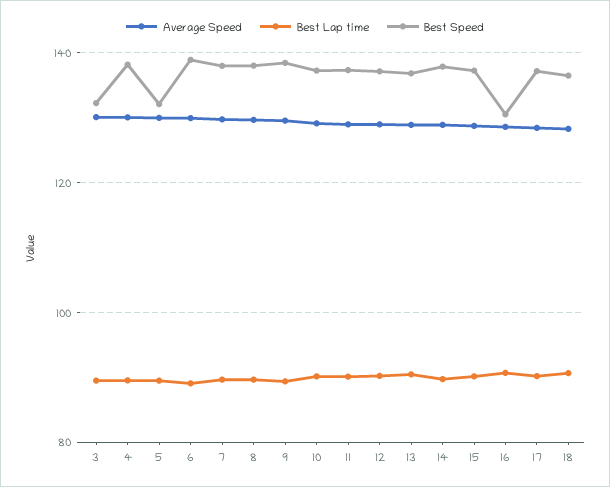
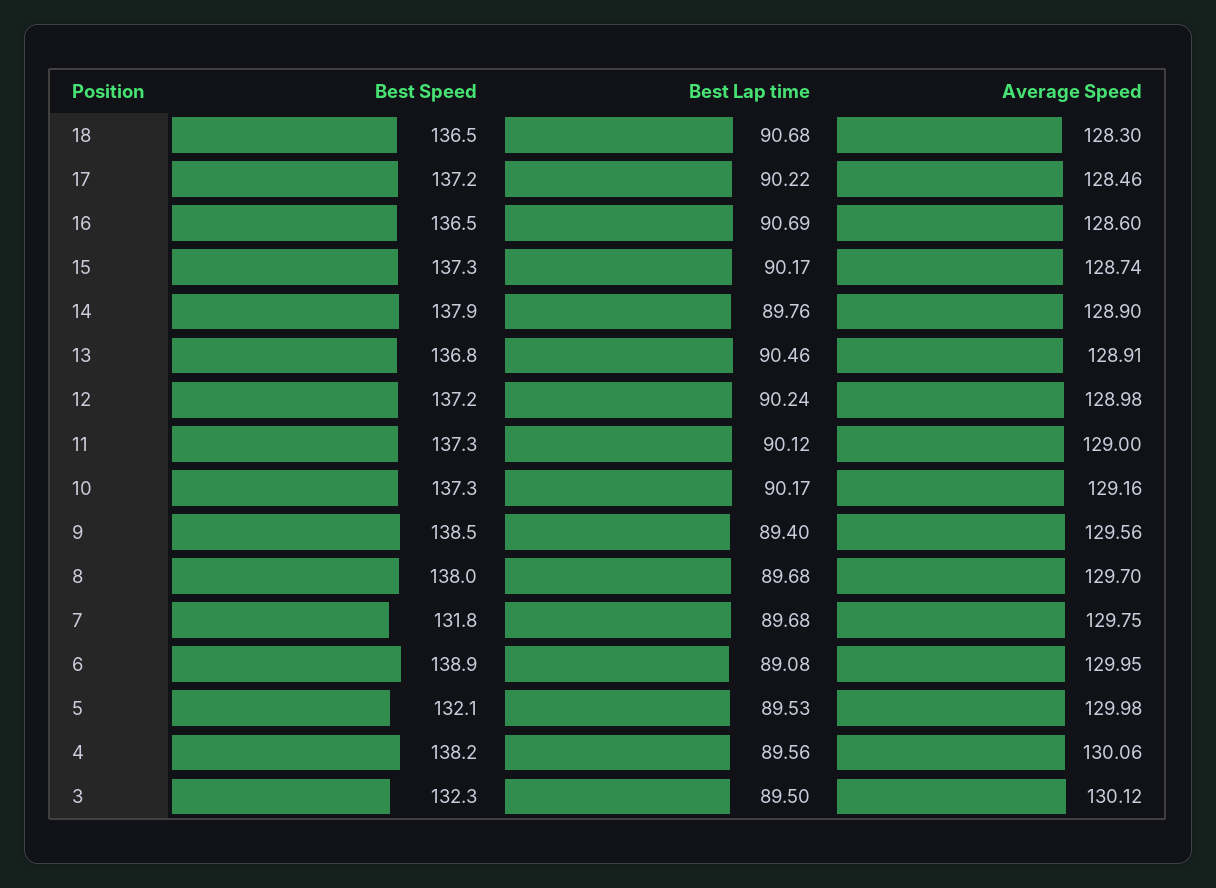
  {
    "Average Speed": {
      "3": 130.12,
      "4": 130.06,
      "5": 129.98,
      "6": 129.95,
      "7": 129.75,
      "8": 129.7,
      "9": 129.56,
      "10": 129.16,
      "11": 129,
      "12": 128.98,
      "13": 128.91,
      "14": 128.9,
      "15": 128.74,
      "16": 128.6,
      "17": 128.46,
      "18": 128.3
    },
    "Best Lap time": {
      "3": 89.5,
      "4": 89.56,
      "5": 89.53,
      "6": 89.08,
      "7": 89.68,
      "8": 89.68,
      "9": 89.4,
      "10": 90.17,
      "11": 90.12,
      "12": 90.24,
      "13": 90.46,
      "14": 89.76,
      "15": 90.17,
      "16": 90.69,
      "17": 90.22,
      "18": 90.68
    },
    "Best Speed": {
      "3": 132.3,
      "4": 138.2,
      "5": 132.1,
      "6": 138.9,
-     "7": 138,
+     "7": 131.8,
      "8": 138,
      "9": 138.5,
      "10": 137.3,
      "11": 137.3,
      "12": 137.2,
      "13": 136.8,
      "14": 137.9,
      "15": 137.3,
-     "16": 130,
+     "16": 136.5,
      "17": 137.2,
      "18": 136.5
    }
  }

